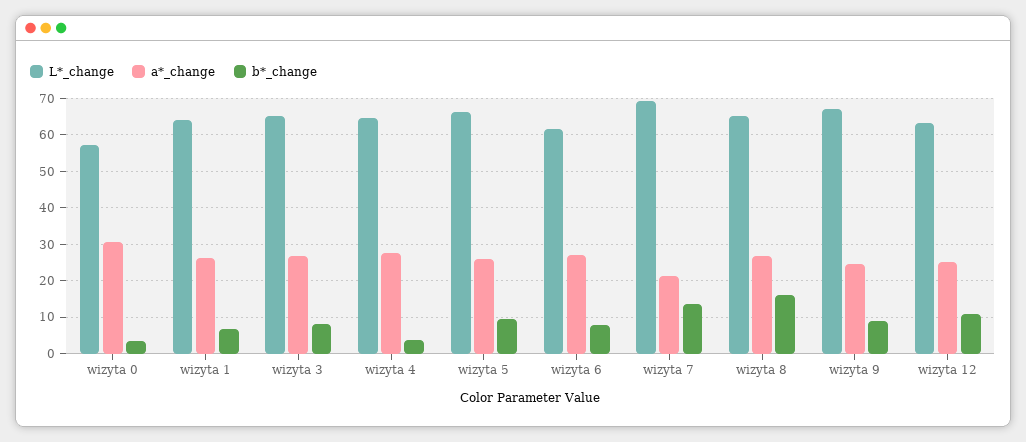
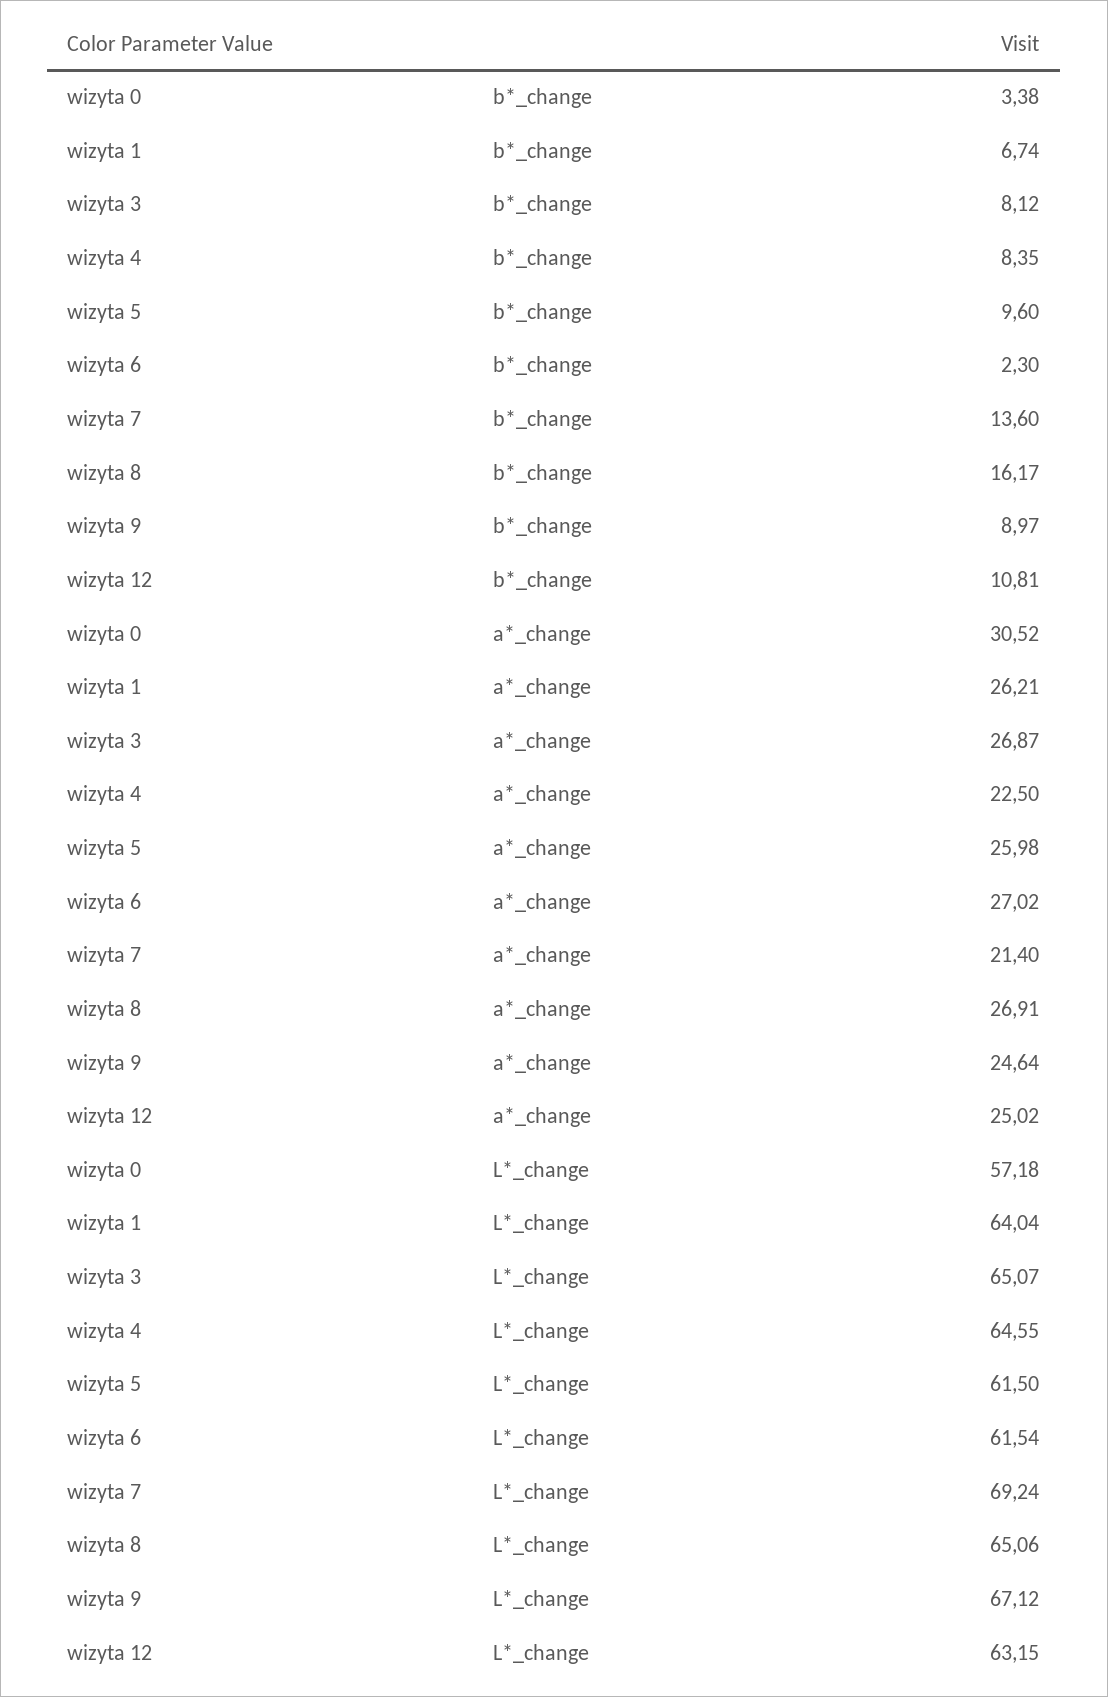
  {
    "L*_change": {
      "wizyta 0": 57.18,
      "wizyta 1": 64.04,
      "wizyta 3": 65.07,
      "wizyta 4": 64.55,
-     "wizyta 5": 66,
+     "wizyta 5": 61.5,
      "wizyta 6": 61.54,
      "wizyta 7": 69.24,
      "wizyta 8": 65.06,
      "wizyta 9": 67.12,
      "wizyta 12": 63.15
    },
    "a*_change": {
      "wizyta 0": 30.52,
      "wizyta 1": 26.21,
      "wizyta 3": 26.87,
-     "wizyta 4": 28,
+     "wizyta 4": 22.5,
      "wizyta 5": 25.98,
      "wizyta 6": 27.02,
      "wizyta 7": 21.4,
      "wizyta 8": 26.91,
      "wizyta 9": 24.64,
      "wizyta 12": 25.02
    },
    "b*_change": {
      "wizyta 0": 3.38,
      "wizyta 1": 6.74,
      "wizyta 3": 8.12,
-     "wizyta 4": 4,
+     "wizyta 4": 8.35,
      "wizyta 5": 9.6,
-     "wizyta 6": 8,
+     "wizyta 6": 2.3,
      "wizyta 7": 13.6,
      "wizyta 8": 16.17,
      "wizyta 9": 8.97,
      "wizyta 12": 10.81
    }
  }

